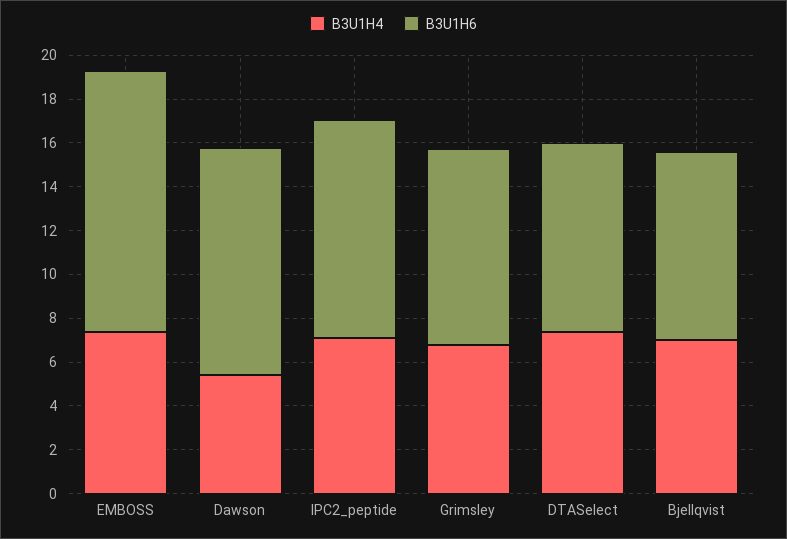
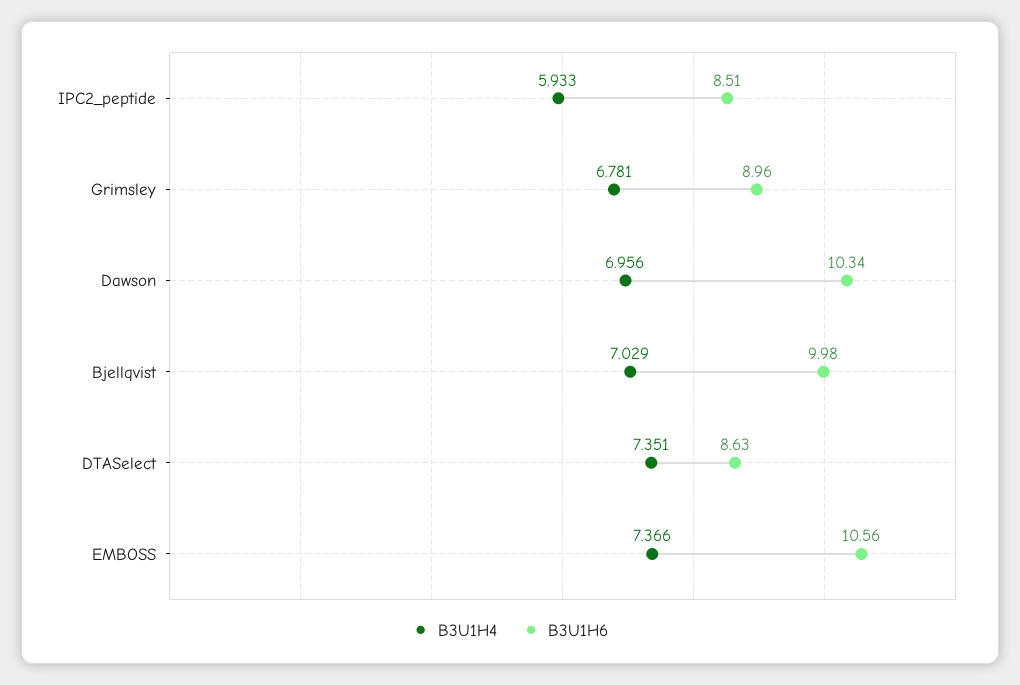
  {
    "B3U1H4": {
      "EMBOSS": 7.366,
-     "Dawson": 5.5,
+     "Dawson": 6.956,
-     "IPC2_peptide": 7,
+     "IPC2_peptide": 5.933,
      "Grimsley": 6.781,
      "DTASelect": 7.351,
      "Bjellqvist": 7.029
    },
    "B3U1H6": {
-     "EMBOSS": 12,
+     "EMBOSS": 10.56,
      "Dawson": 10.34,
-     "IPC2_peptide": 10,
+     "IPC2_peptide": 8.51,
      "Grimsley": 8.96,
      "DTASelect": 8.63,
-     "Bjellqvist": 8.5
+     "Bjellqvist": 9.98
    }
  }

